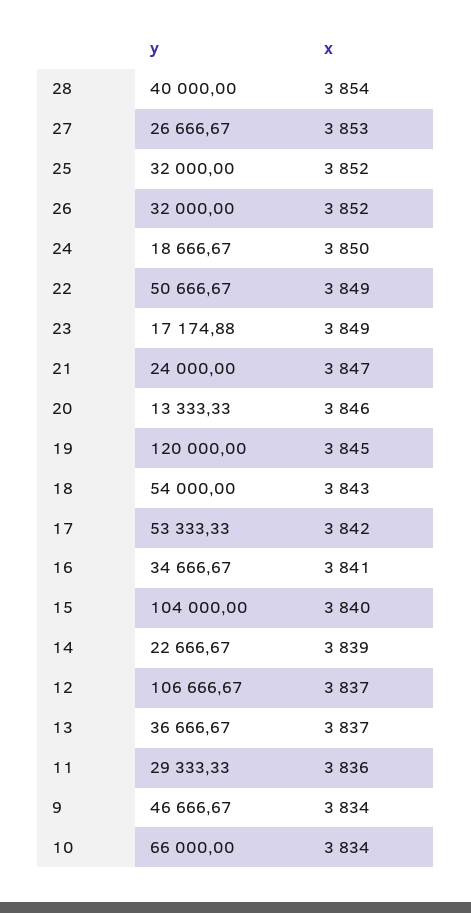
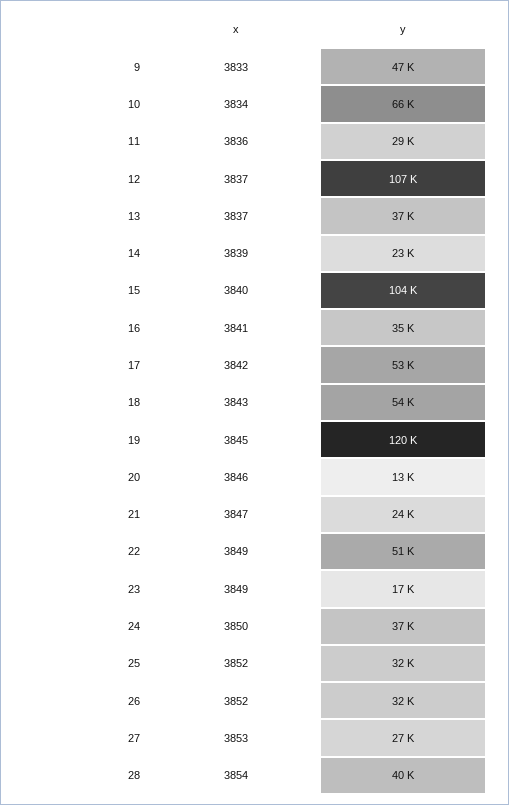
  {
    "y": {
      "28": 40000,
      "27": 26666.67,
      "25": 32000,
      "26": 32000,
-     "24": 18666.67,
+     "24": 37000,
      "22": 50666.67,
      "23": 17174.88,
      "21": 24000,
      "20": 13333.33,
      "19": 120000,
      "18": 54000,
      "17": 53333.33,
      "16": 34666.67,
      "15": 104000,
      "14": 22666.67,
      "12": 106666.67,
      "13": 36666.67,
      "11": 29333.33,
      "9": 46666.67,
      "10": 66000
    },
    "x": {
      "28": 3854,
      "27": 3853,
      "25": 3852,
      "26": 3852,
      "24": 3850,
      "22": 3849,
      "23": 3849,
      "21": 3847,
      "20": 3846,
      "19": 3845,
      "18": 3843,
      "17": 3842,
      "16": 3841,
      "15": 3840,
      "14": 3839,
      "12": 3837,
      "13": 3837,
      "11": 3836,
-     "9": 3834,
+     "9": 3833,
      "10": 3834
    }
  }

